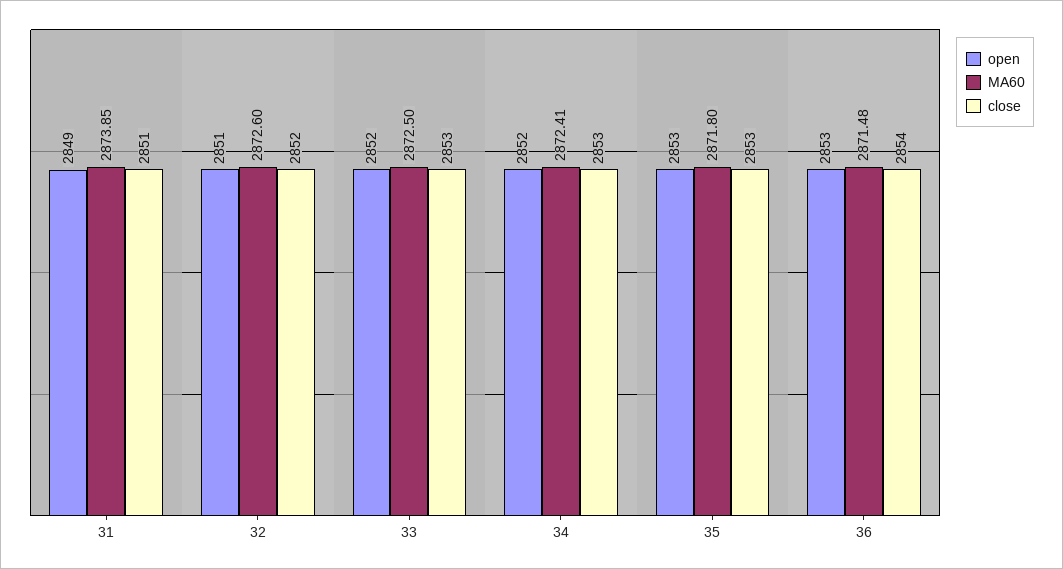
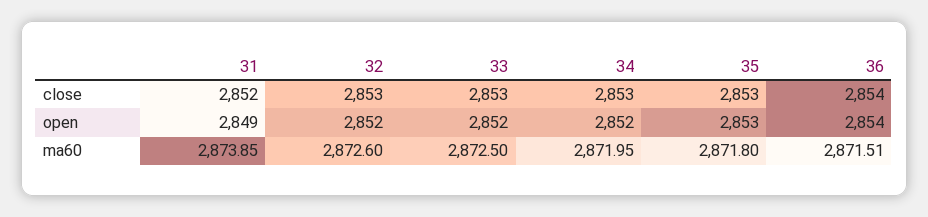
  {
    "open": {
      "31": 2849,
-     "32": 2851,
+     "32": 2852,
      "33": 2852,
      "34": 2852,
      "35": 2853,
-     "36": 2853
+     "36": 2854
    },
    "MA60": {
      "31": 2873.85,
      "32": 2872.6,
      "33": 2872.5,
-     "34": 2872.41,
+     "34": 2871.95,
      "35": 2871.8,
-     "36": 2871.48
+     "36": 2871.51
    },
    "close": {
-     "31": 2851,
+     "31": 2852,
-     "32": 2852,
+     "32": 2853,
      "33": 2853,
      "34": 2853,
      "35": 2853,
      "36": 2854
    }
  }

